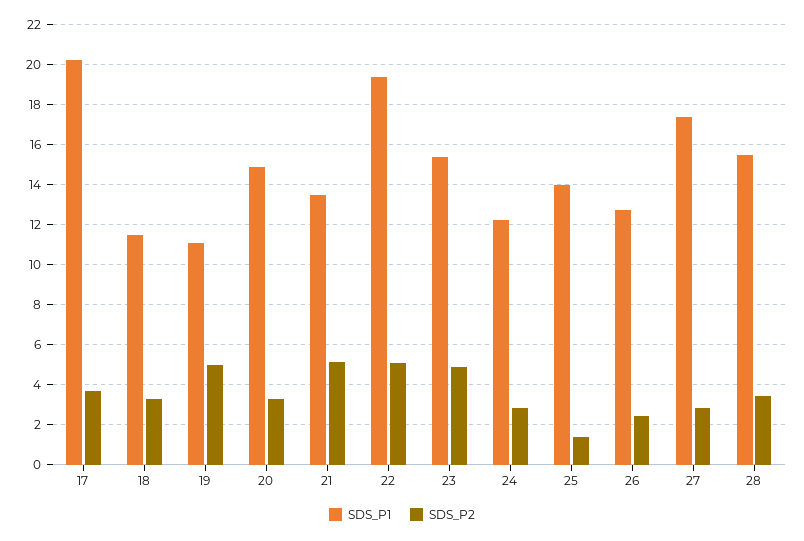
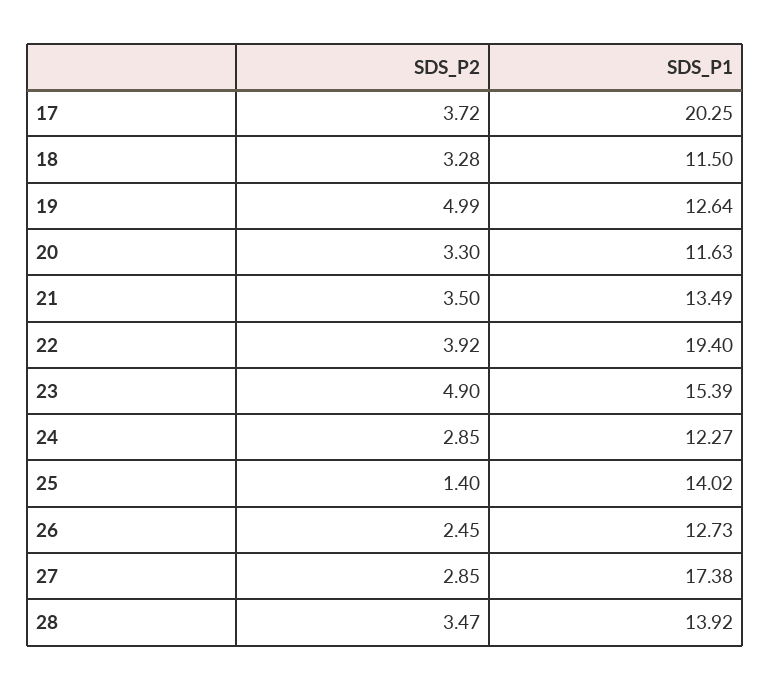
  {
    "SDS_P1": {
      "17": 20.25,
      "18": 11.5,
-     "19": 11,
+     "19": 12.64,
-     "20": 15,
+     "20": 11.63,
      "21": 13.49,
      "22": 19.4,
      "23": 15.39,
      "24": 12.27,
      "25": 14.02,
      "26": 12.73,
      "27": 17.38,
-     "28": 15.5
+     "28": 13.92
    },
    "SDS_P2": {
      "17": 3.72,
      "18": 3.28,
      "19": 4.99,
      "20": 3.3,
-     "21": 5,
+     "21": 3.5,
-     "22": 5,
+     "22": 3.92,
      "23": 4.9,
      "24": 2.85,
      "25": 1.4,
      "26": 2.45,
      "27": 2.85,
      "28": 3.47
    }
  }

